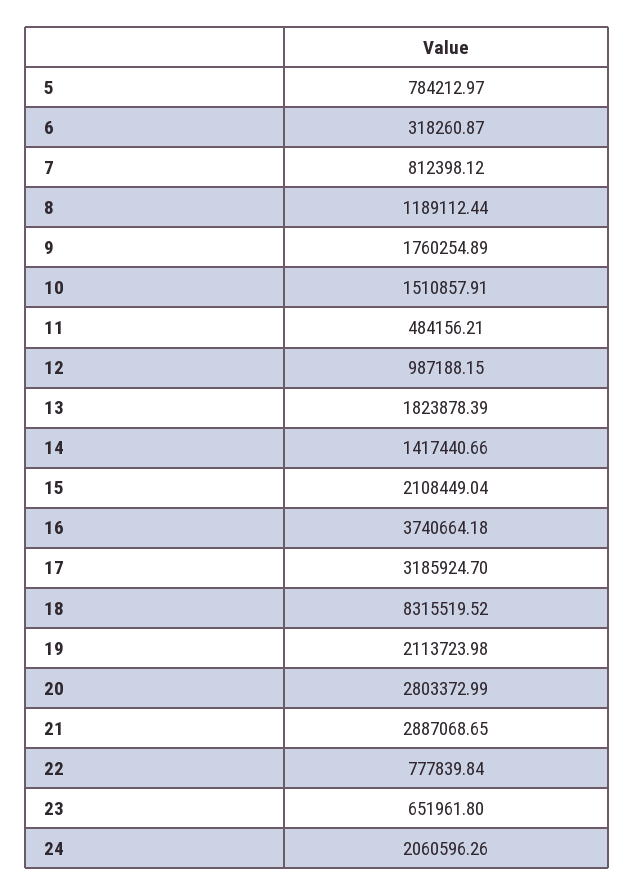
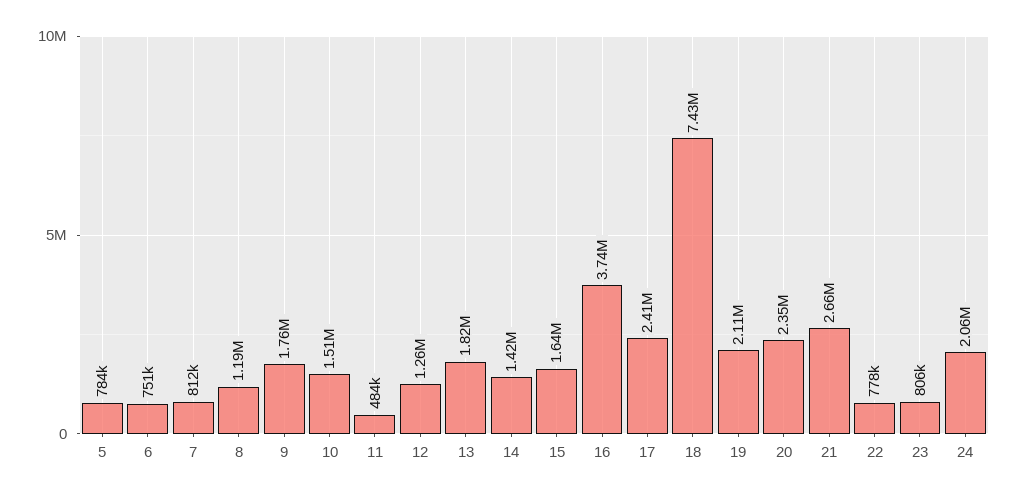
  {
    "5": 784212.97,
-   "6": 318260.87,
+   "6": 751000,
    "7": 812398.12,
    "8": 1189112.44,
    "9": 1760254.89,
    "10": 1510857.91,
    "11": 484156.21,
-   "12": 987188.15,
+   "12": 1260000,
    "13": 1823878.39,
    "14": 1417440.66,
-   "15": 2108449.04,
+   "15": 1640000,
    "16": 3740664.18,
-   "17": 3185924.7,
+   "17": 2410000,
-   "18": 8315519.52,
+   "18": 7430000,
    "19": 2113723.98,
-   "20": 2803372.99,
+   "20": 2350000,
-   "21": 2887068.65,
+   "21": 2660000,
    "22": 777839.84,
-   "23": 651961.8,
+   "23": 806000,
    "24": 2060596.26
  }

